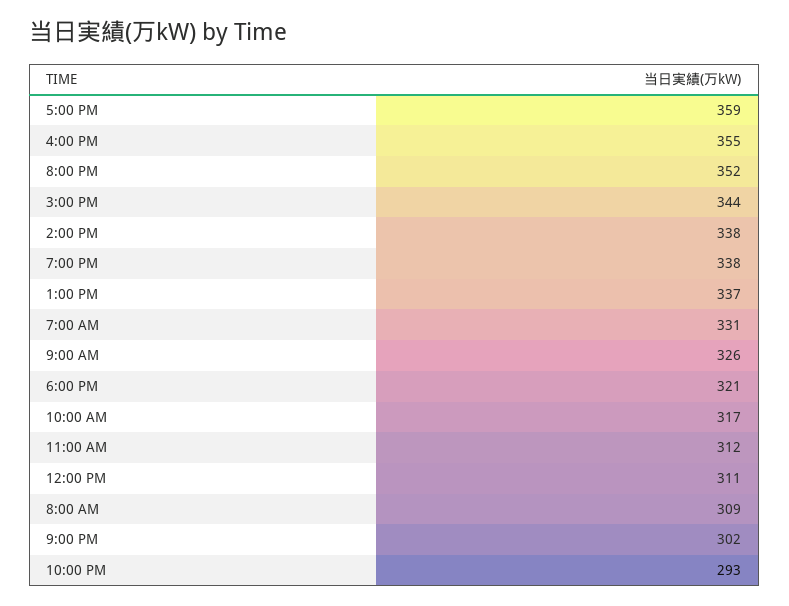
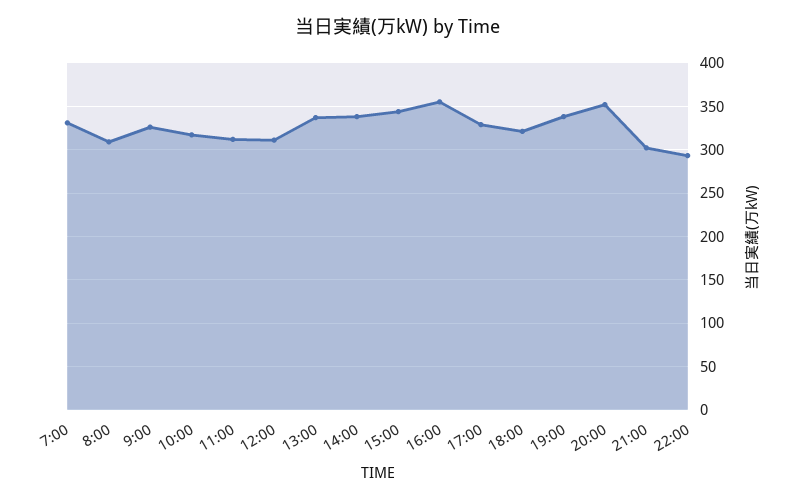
  {
-   "5:00 PM": 359,
+   "5:00 PM": 330,
    "4:00 PM": 355,
    "8:00 PM": 352,
    "3:00 PM": 344,
    "2:00 PM": 338,
    "7:00 PM": 338,
    "1:00 PM": 337,
    "7:00 AM": 331,
    "9:00 AM": 326,
    "6:00 PM": 321,
    "10:00 AM": 317,
    "11:00 AM": 312,
    "12:00 PM": 311,
    "8:00 AM": 309,
    "9:00 PM": 302,
    "10:00 PM": 293
  }

